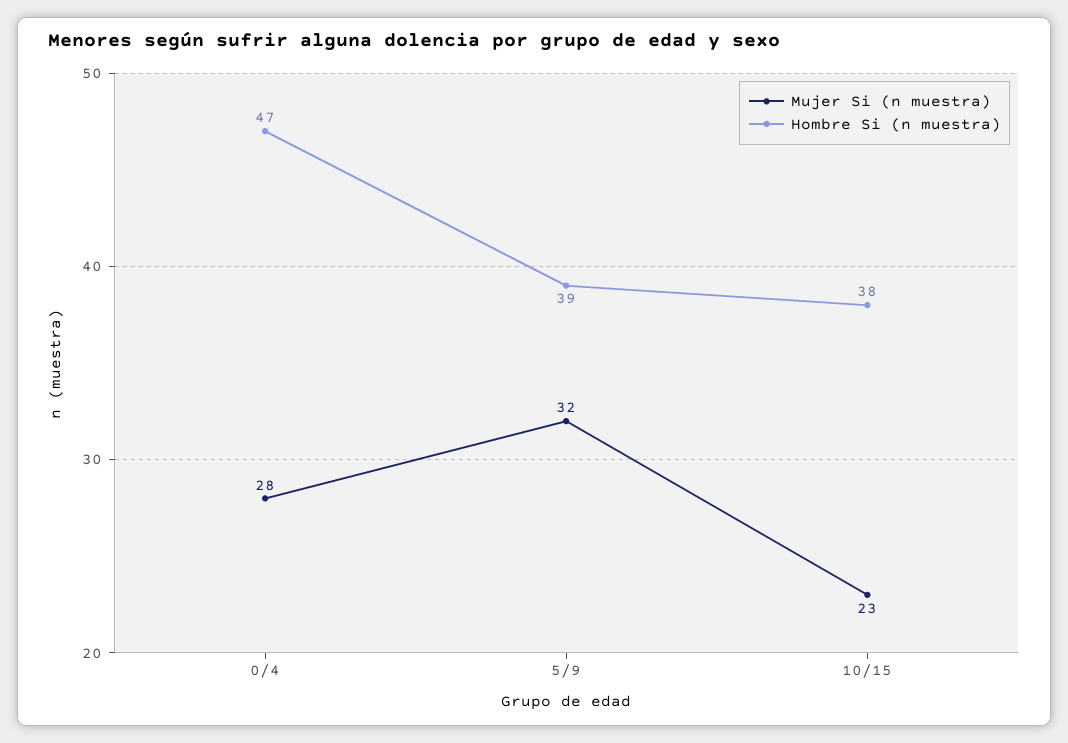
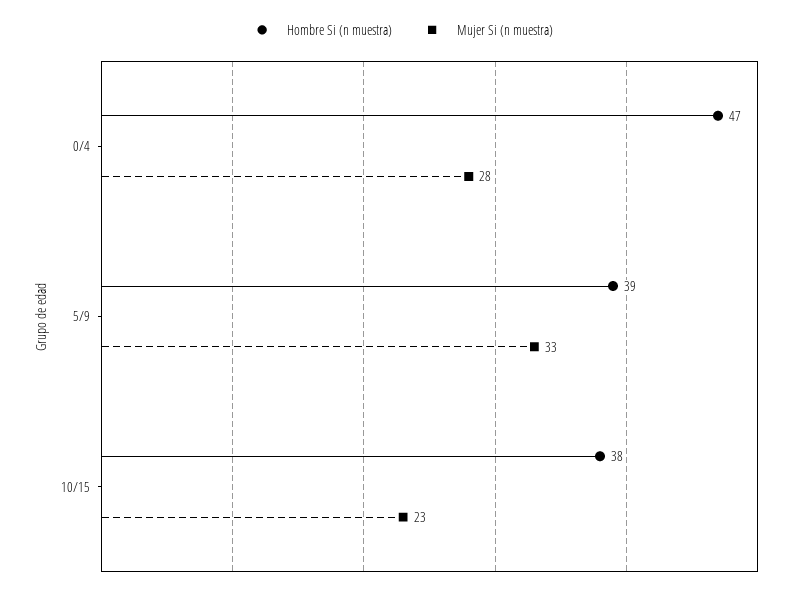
  {
    "Mujer Si (n muestra)": {
      "0/4": 28,
-     "5/9": 32,
+     "5/9": 33,
      "10/15": 23
    },
    "Hombre Si (n muestra)": {
      "0/4": 47,
      "5/9": 39,
      "10/15": 38
    }
  }

